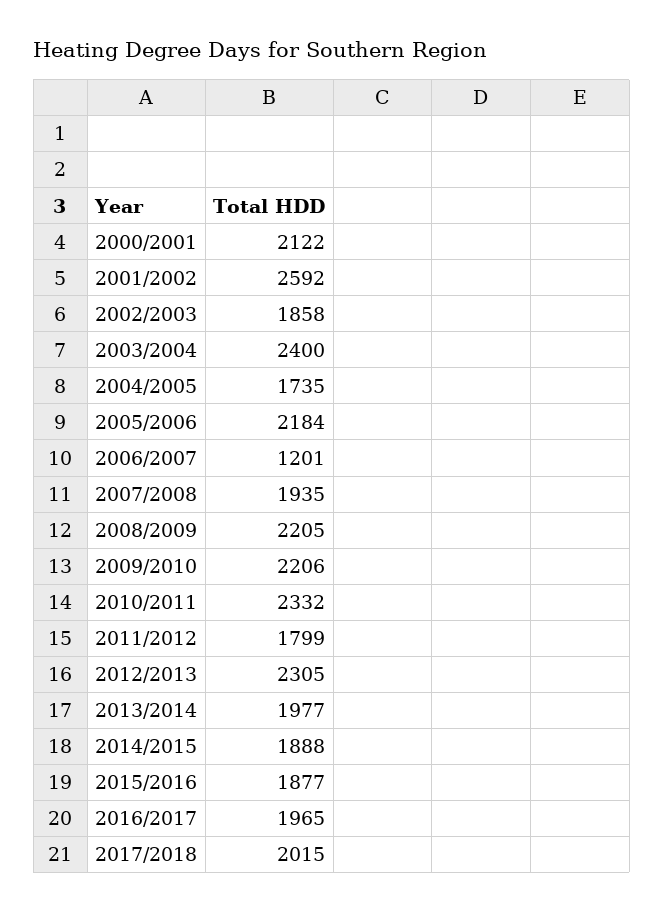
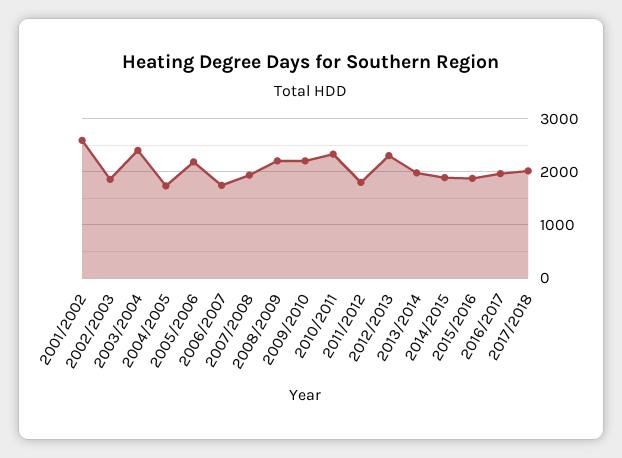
  {
-   "2000/2001": 2122,
    "2001/2002": 2592,
    "2002/2003": 1858,
    "2003/2004": 2400,
    "2004/2005": 1735,
    "2005/2006": 2184,
-   "2006/2007": 1201,
+   "2006/2007": 1800,
    "2007/2008": 1935,
    "2008/2009": 2205,
    "2009/2010": 2206,
    "2010/2011": 2332,
    "2011/2012": 1799,
    "2012/2013": 2305,
    "2013/2014": 1977,
    "2014/2015": 1888,
    "2015/2016": 1877,
    "2016/2017": 1965,
    "2017/2018": 2015
  }

